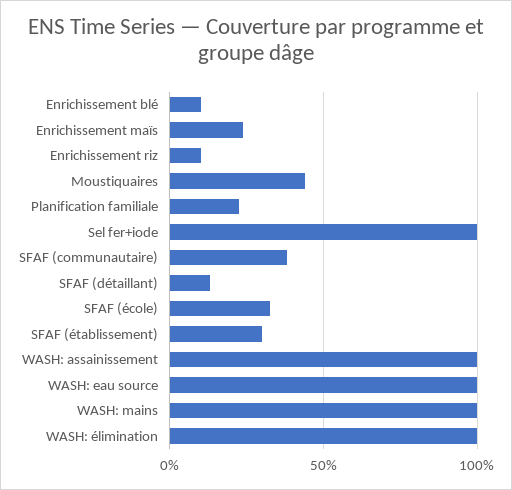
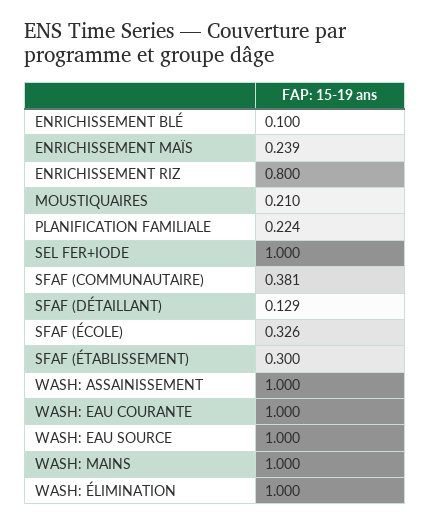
  {
    "Enrichissement blé": 0.1,
    "Enrichissement maïs": 0.239,
-   "Enrichissement riz": 0.1,
+   "Enrichissement riz": 0.8,
-   "Moustiquaires": 0.45,
+   "Moustiquaires": 0.21,
    "Planification familiale": 0.224,
    "Sel fer+iode": 1,
    "SFAF (communautaire)": 0.381,
    "SFAF (détaillant)": 0.129,
    "SFAF (école)": 0.326,
    "SFAF (établissement)": 0.3,
    "WASH: assainissement": 1,
    "WASH: eau source": 1,
    "WASH: mains": 1,
-   "WASH: élimination": 1
+   "WASH: élimination": 1,
+   "WASH: EAU COURANTE": 1
  }

